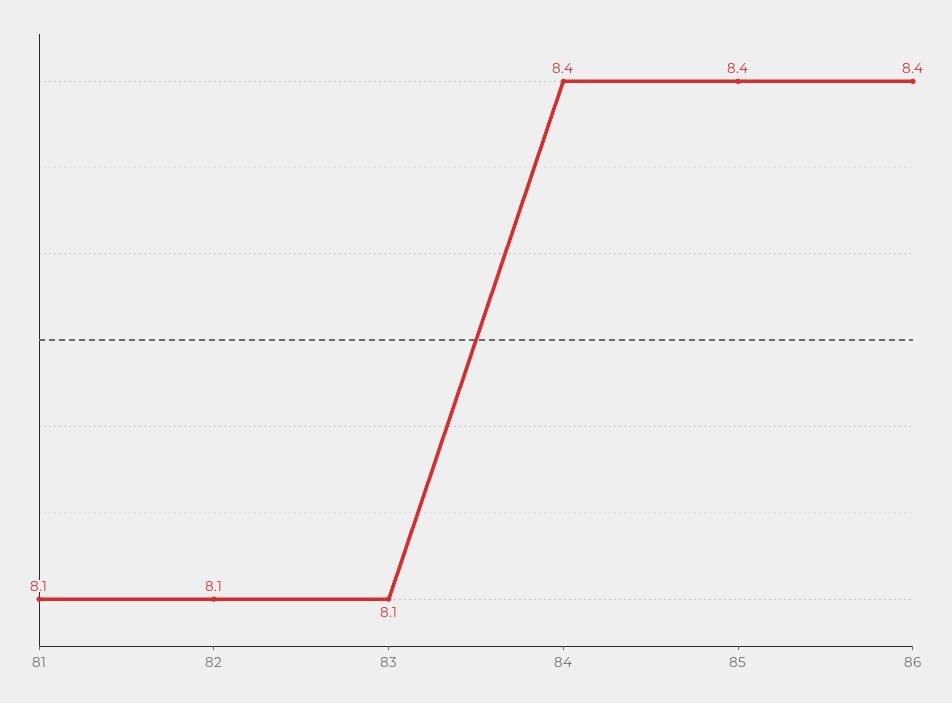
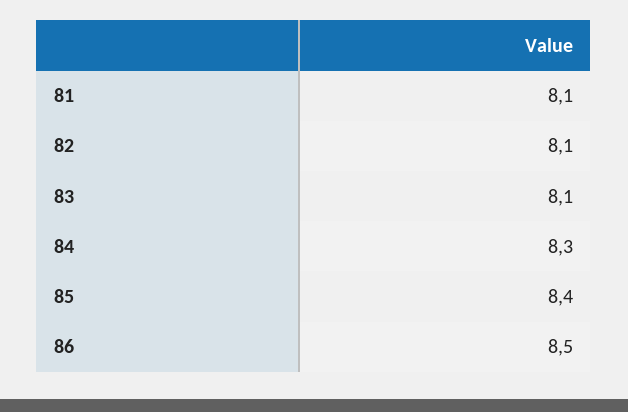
  {
    "81": 8.1,
    "82": 8.1,
    "83": 8.1,
-   "84": 8.4,
+   "84": 8.3,
    "85": 8.4,
-   "86": 8.4
+   "86": 8.5
  }

